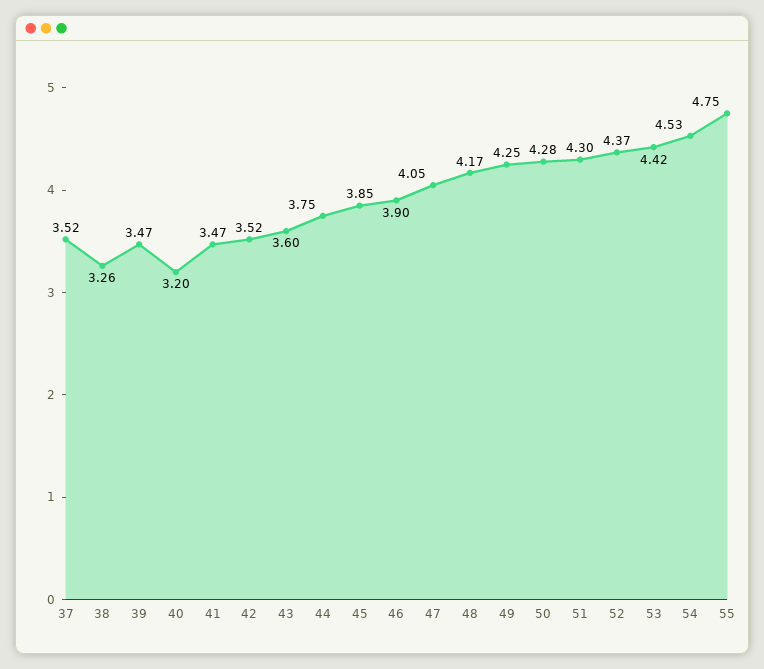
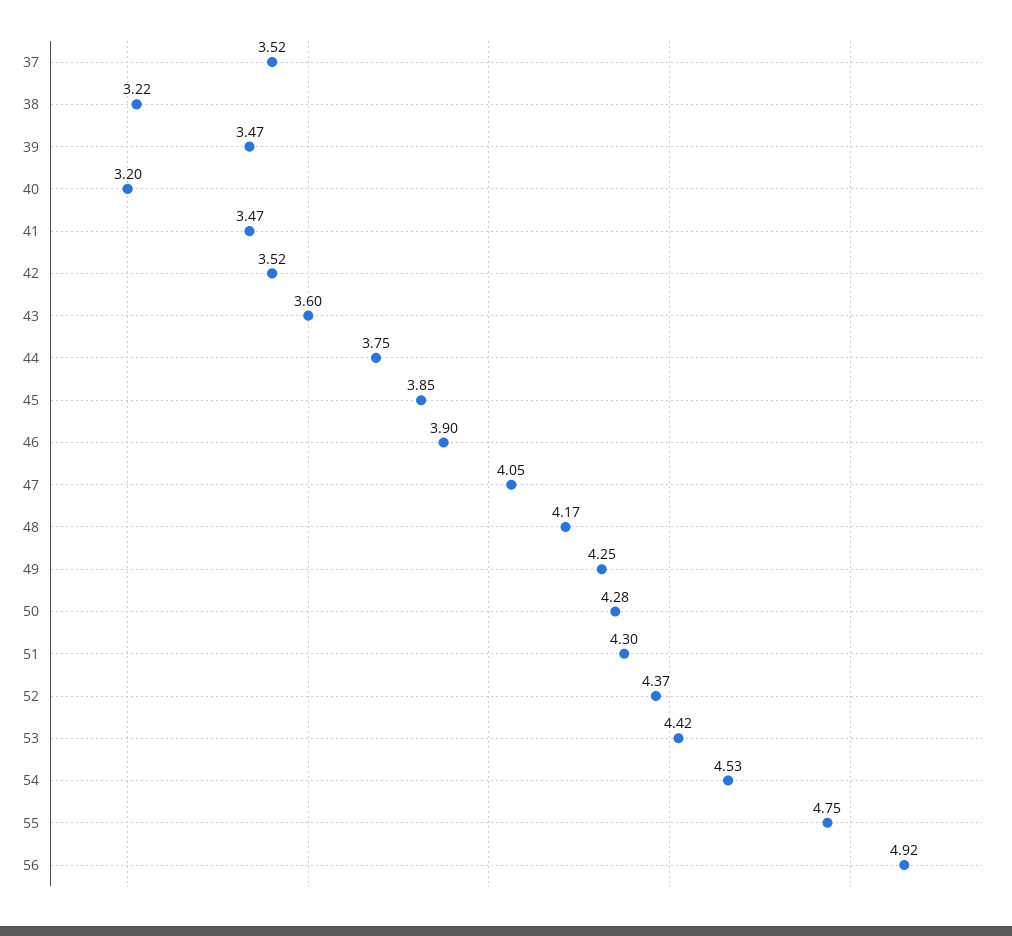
  {
    "37": 3.52,
-   "38": 3.26,
+   "38": 3.22,
    "39": 3.47,
    "40": 3.2,
    "41": 3.47,
    "42": 3.52,
    "43": 3.6,
    "44": 3.75,
    "45": 3.85,
    "46": 3.9,
    "47": 4.05,
    "48": 4.17,
    "49": 4.25,
    "50": 4.28,
    "51": 4.3,
    "52": 4.37,
    "53": 4.42,
    "54": 4.53,
-   "55": 4.75
+   "55": 4.75,
+   "56": 4.92
  }

